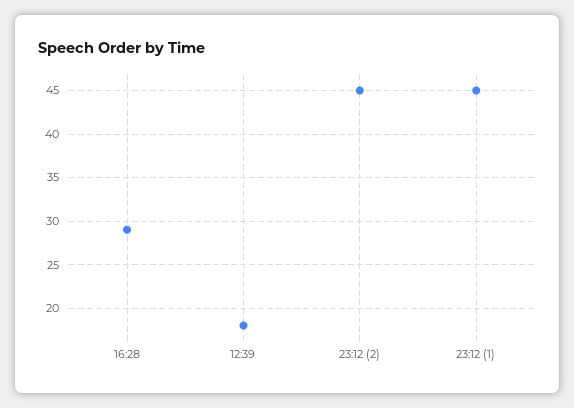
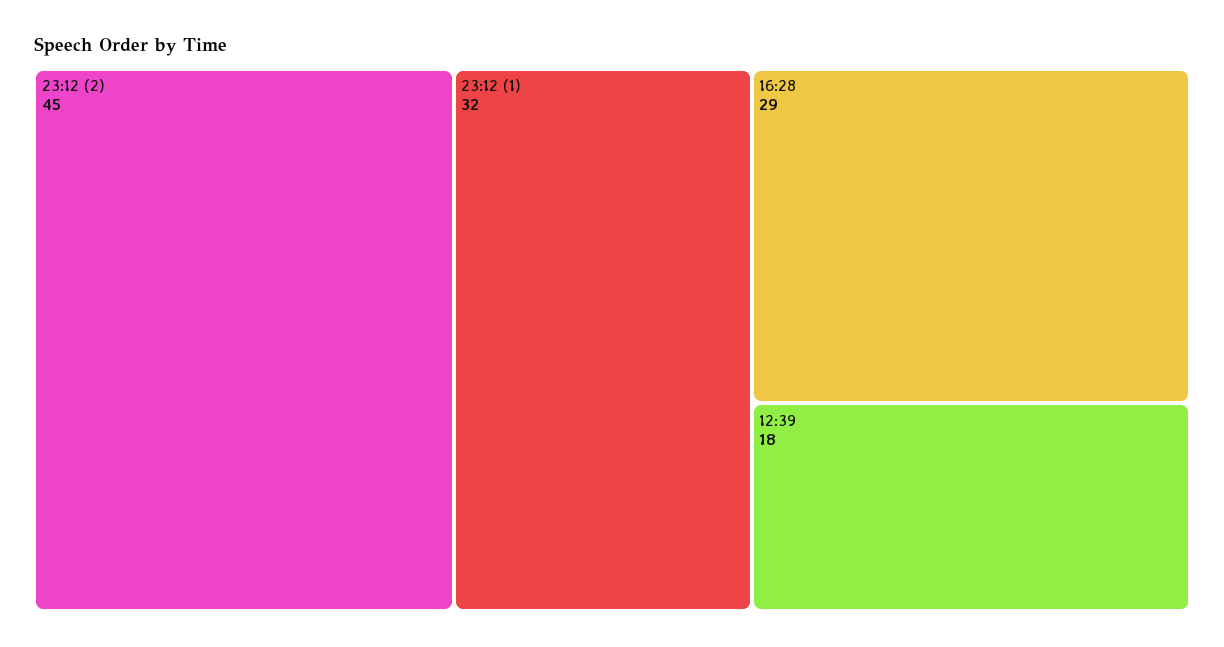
  {
    "16:28": 29,
    "12:39": 18,
    "23:12 (2)": 45,
-   "23:12 (1)": 45
+   "23:12 (1)": 32
  }

